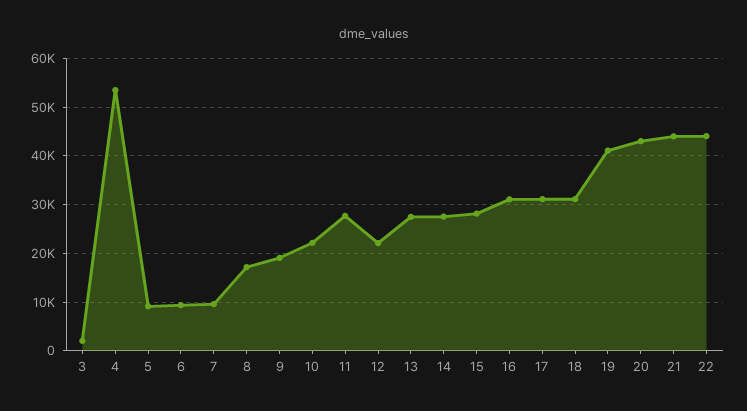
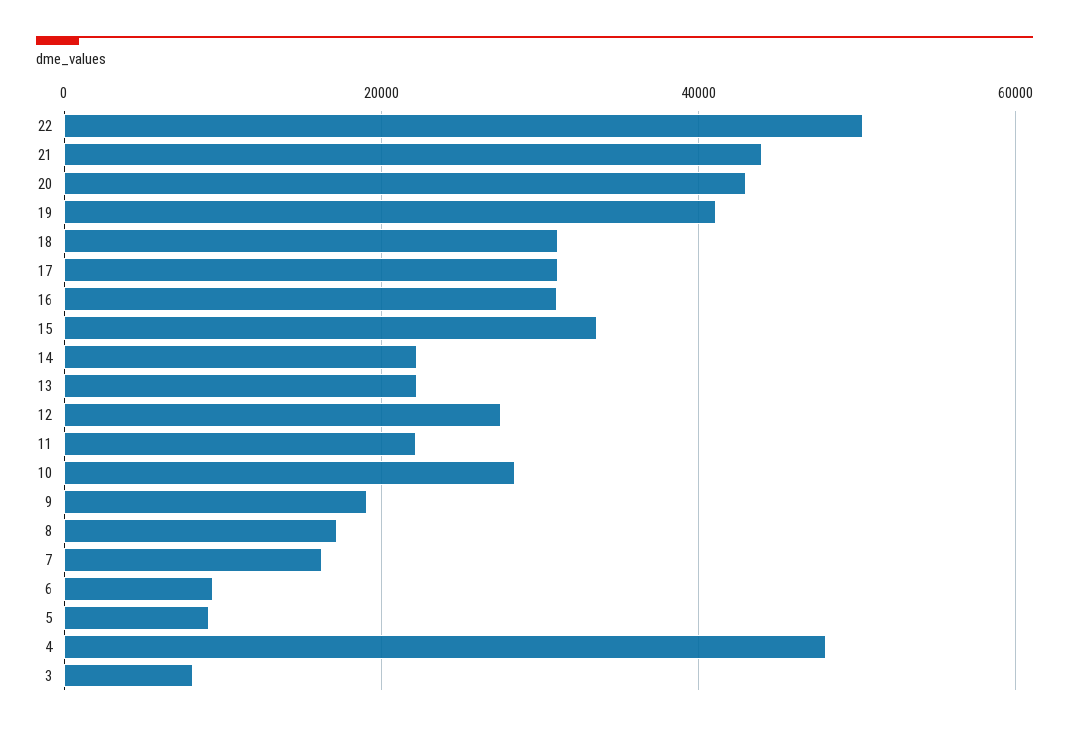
  {
-   "3": 2000,
+   "3": 8000,
-   "4": 54000,
+   "4": 48000,
    "5": 10000,
    "6": 10000,
-   "7": 10000,
+   "7": 16000,
    "8": 18000,
    "9": 20000,
-   "10": 22000,
+   "10": 28000,
-   "11": 28000,
+   "11": 22000,
-   "12": 22000,
+   "12": 28000,
-   "13": 28000,
+   "13": 22000,
-   "14": 28000,
+   "14": 22000,
-   "15": 28000,
+   "15": 34000,
    "16": 32000,
    "17": 32000,
    "18": 32000,
    "19": 42000,
    "20": 44000,
    "21": 44000,
-   "22": 44000
+   "22": 50000
  }

